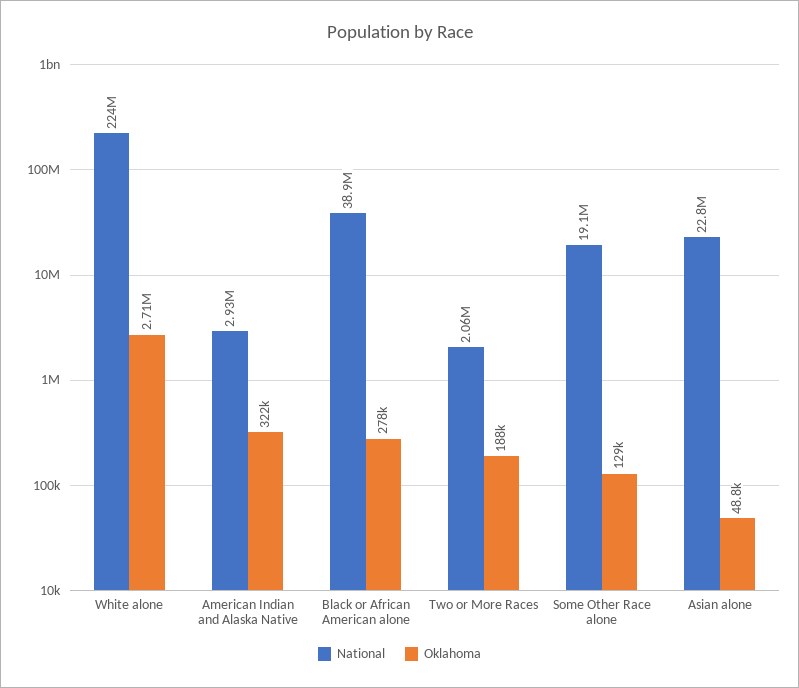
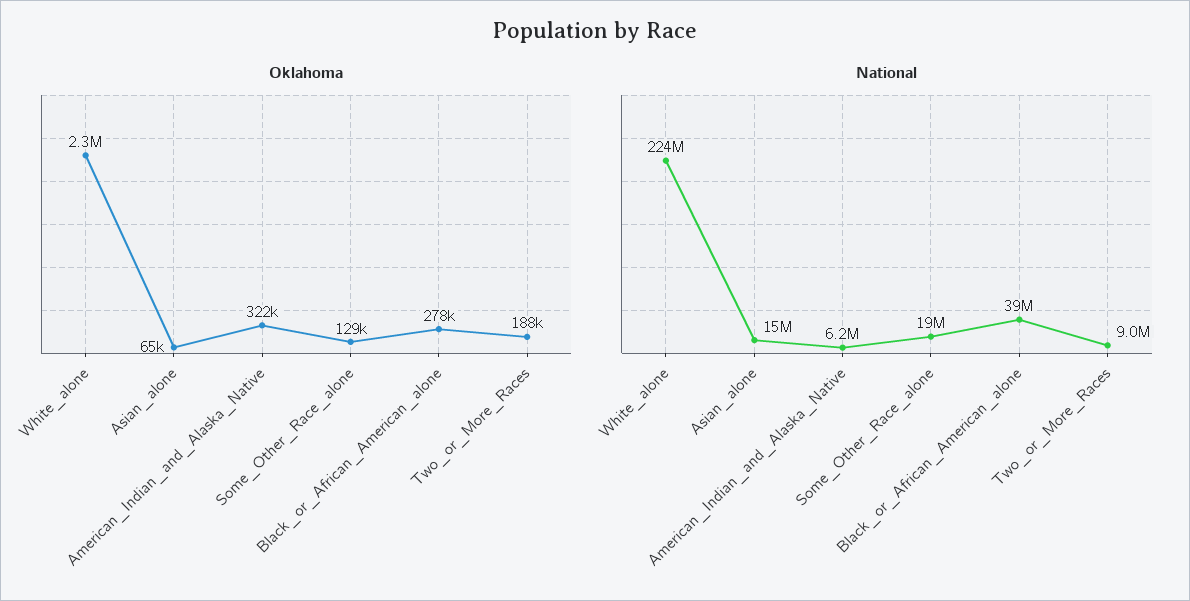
  {
    "National": {
      "White alone": 224000000,
-     "American Indian and Alaska Native": 2930000,
+     "American Indian and Alaska Native": 6200000,
      "Black or African American alone": 38900000,
-     "Two or More Races": 2060000,
+     "Two or More Races": 9000000,
      "Some Other Race alone": 19100000,
-     "Asian alone": 22800000
+     "Asian alone": 15000000
    },
    "Oklahoma": {
-     "White alone": 2710000,
+     "White alone": 2300000,
      "American Indian and Alaska Native": 322000,
      "Black or African American alone": 278000,
      "Two or More Races": 188000,
      "Some Other Race alone": 129000,
-     "Asian alone": 48800
+     "Asian alone": 65000
    }
  }

